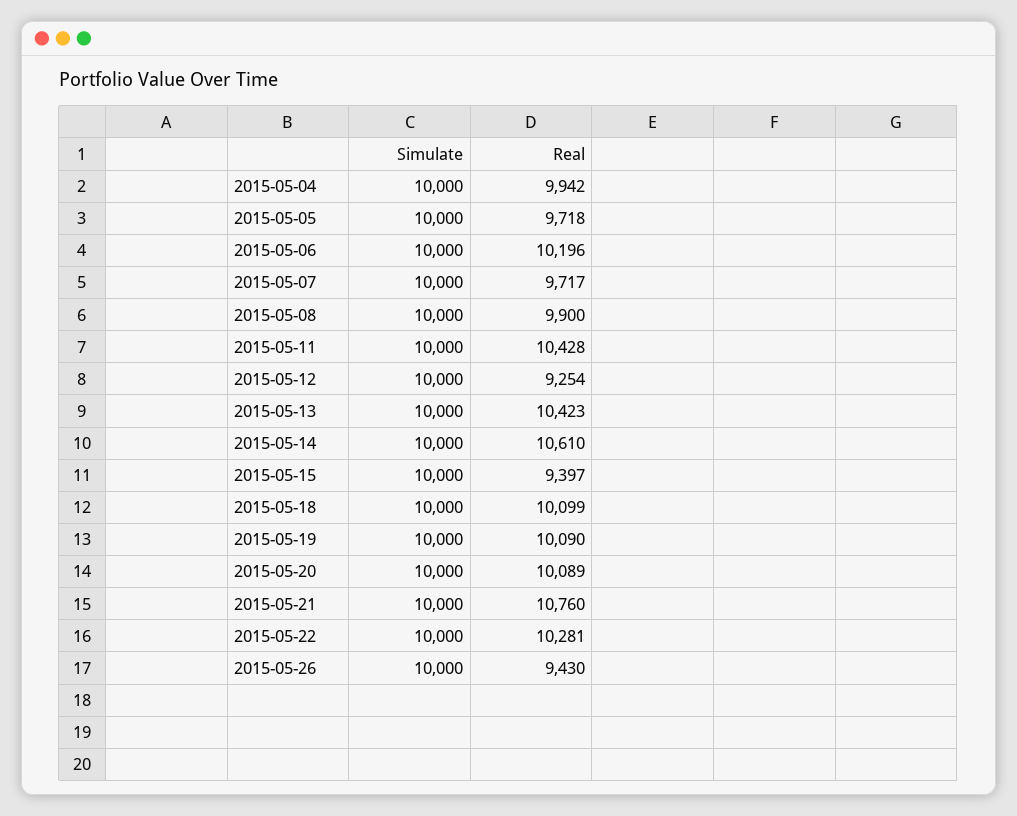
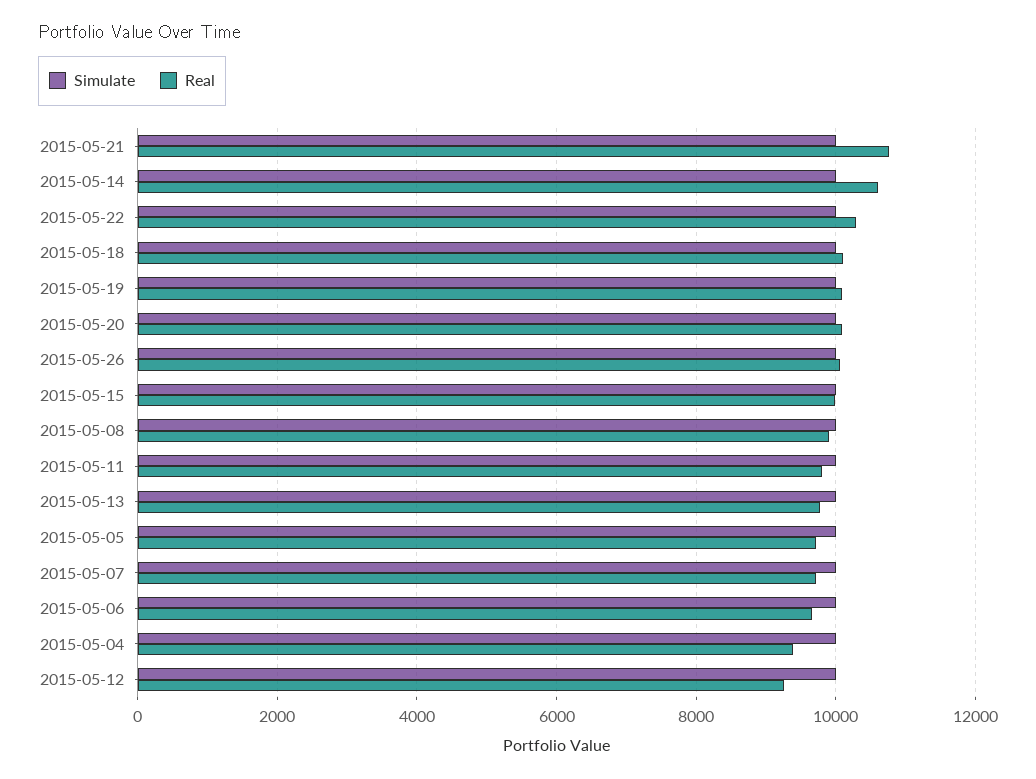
  {
    "Simulate": {
      "2015-05-04": 10000,
      "2015-05-05": 10000,
      "2015-05-06": 10000,
      "2015-05-07": 10000,
      "2015-05-08": 10000,
      "2015-05-11": 10000,
      "2015-05-12": 10000,
      "2015-05-13": 10000,
      "2015-05-14": 10000,
      "2015-05-15": 10000,
      "2015-05-18": 10000,
      "2015-05-19": 10000,
      "2015-05-20": 10000,
      "2015-05-21": 10000,
      "2015-05-22": 10000,
      "2015-05-26": 10000
    },
    "Real": {
-     "2015-05-04": 9942,
+     "2015-05-04": 9400,
      "2015-05-05": 9718,
-     "2015-05-06": 10196,
+     "2015-05-06": 9600,
      "2015-05-07": 9717,
      "2015-05-08": 9900,
-     "2015-05-11": 10428,
+     "2015-05-11": 9800,
      "2015-05-12": 9254,
-     "2015-05-13": 10423,
+     "2015-05-13": 9800,
      "2015-05-14": 10610,
-     "2015-05-15": 9397,
+     "2015-05-15": 10000,
      "2015-05-18": 10099,
      "2015-05-19": 10090,
      "2015-05-20": 10089,
      "2015-05-21": 10760,
      "2015-05-22": 10281,
-     "2015-05-26": 9430
+     "2015-05-26": 10000
    }
  }

